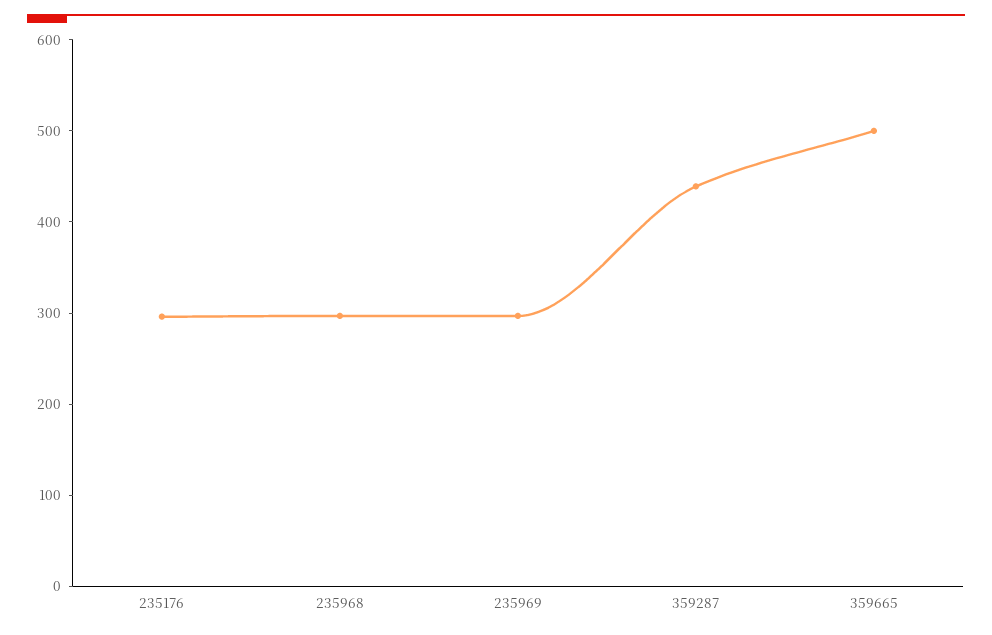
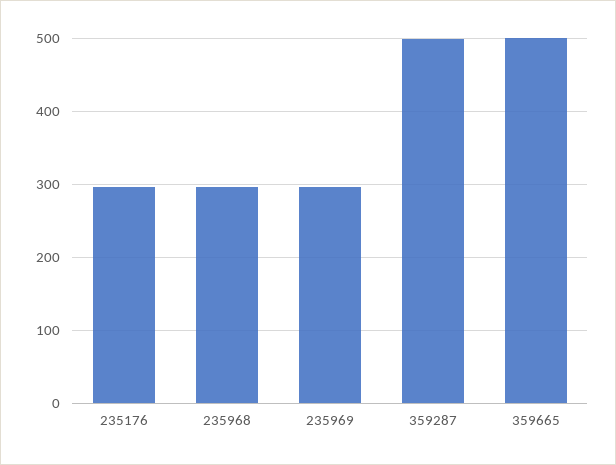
  {
    "235176": 300,
    "235968": 300,
    "235969": 300,
-   "359287": 440,
+   "359287": 500,
    "359665": 500
  }

